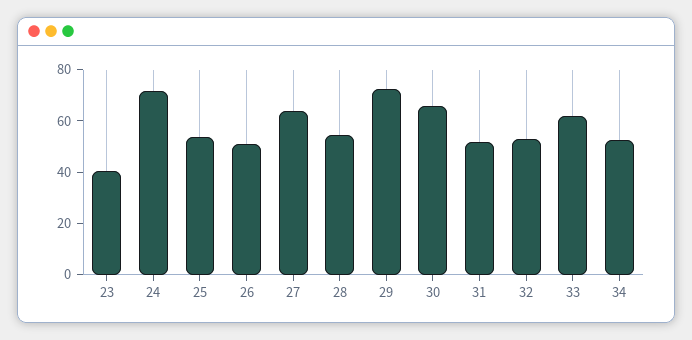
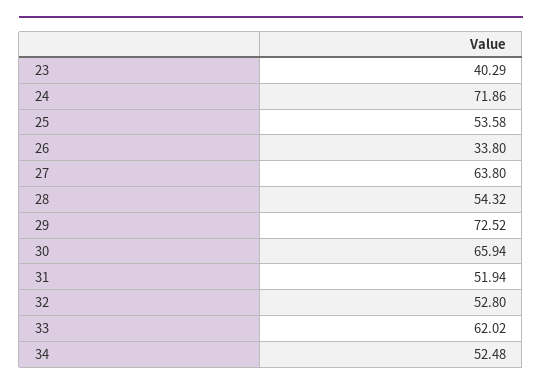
  {
    "23": 40.29,
    "24": 71.86,
    "25": 53.58,
-   "26": 50,
+   "26": 33.8,
    "27": 63.8,
    "28": 54.32,
    "29": 72.52,
    "30": 65.94,
    "31": 51.94,
    "32": 52.8,
    "33": 62.02,
    "34": 52.48
  }

